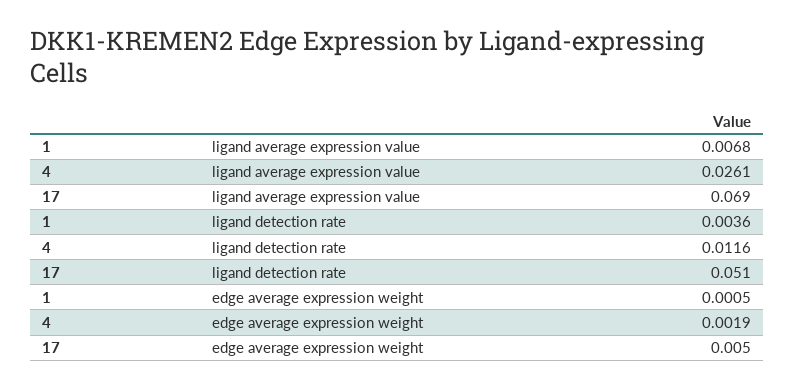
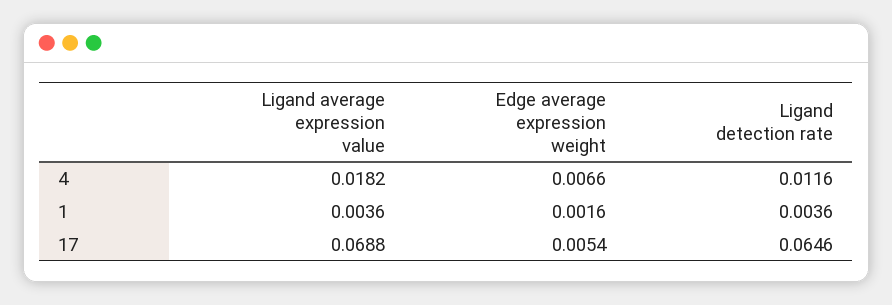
  {
    "1": {
-     "ligand average expression value": 0.0068,
+     "ligand average expression value": 0.0036,
      "ligand detection rate": 0.0036,
-     "edge average expression weight": 0.0005
+     "edge average expression weight": 0.0016
    },
    "4": {
-     "ligand average expression value": 0.0261,
+     "ligand average expression value": 0.0182,
      "ligand detection rate": 0.0116,
-     "edge average expression weight": 0.0019
+     "edge average expression weight": 0.0066
    },
    "17": {
      "ligand average expression value": 0.0688,
-     "ligand detection rate": 0.051,
+     "ligand detection rate": 0.0646,
      "edge average expression weight": 0.0054
    }
  }

